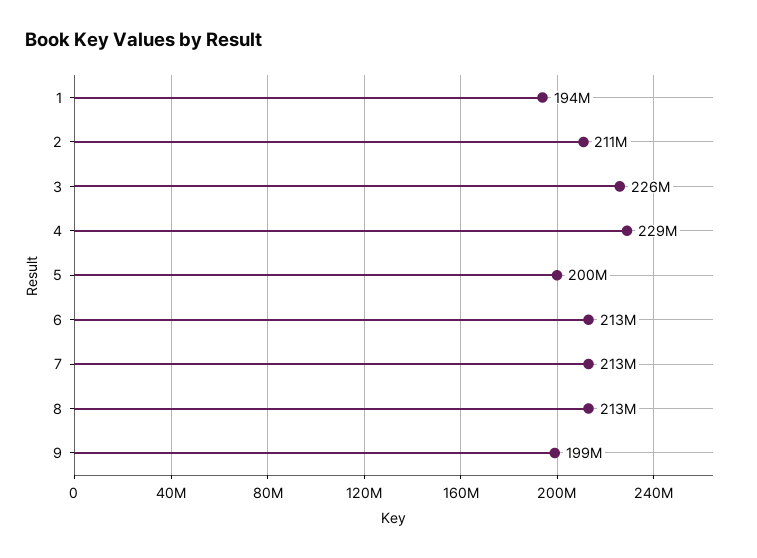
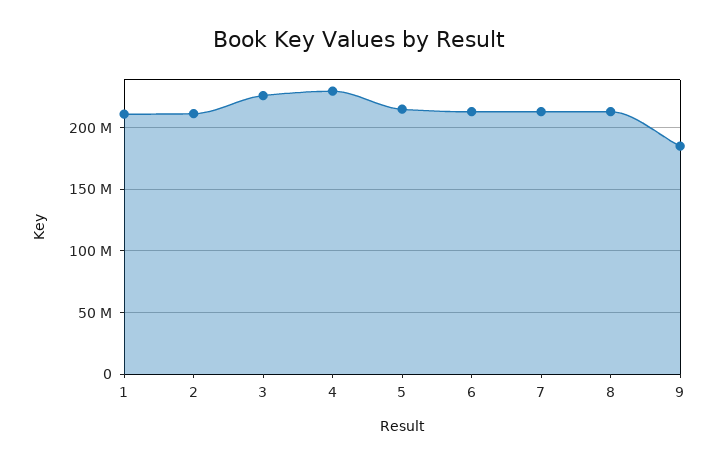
  {
-   "1": 194000000,
+   "1": 210000000,
    "2": 211000000,
    "3": 226000000,
    "4": 229000000,
-   "5": 200000000,
+   "5": 215000000,
    "6": 213000000,
    "7": 213000000,
    "8": 213000000,
-   "9": 199000000
+   "9": 185000000
  }

